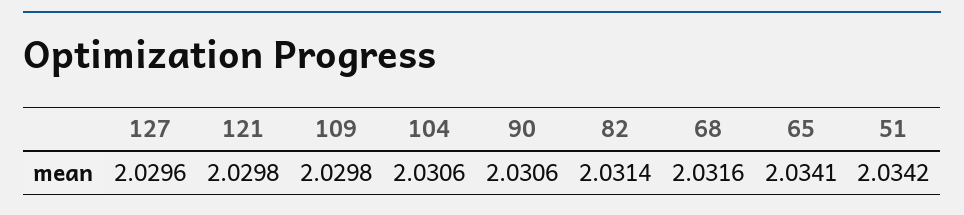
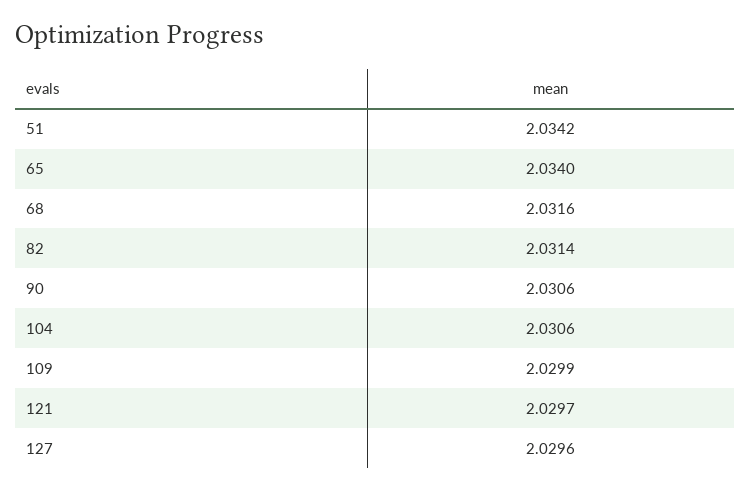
  {
    "127": 2.0296,
-   "121": 2.0298,
+   "121": 2.0297,
-   "109": 2.0298,
+   "109": 2.0299,
    "104": 2.0306,
    "90": 2.0306,
    "82": 2.0314,
    "68": 2.0316,
-   "65": 2.0341,
+   "65": 2.034,
    "51": 2.0342
  }

